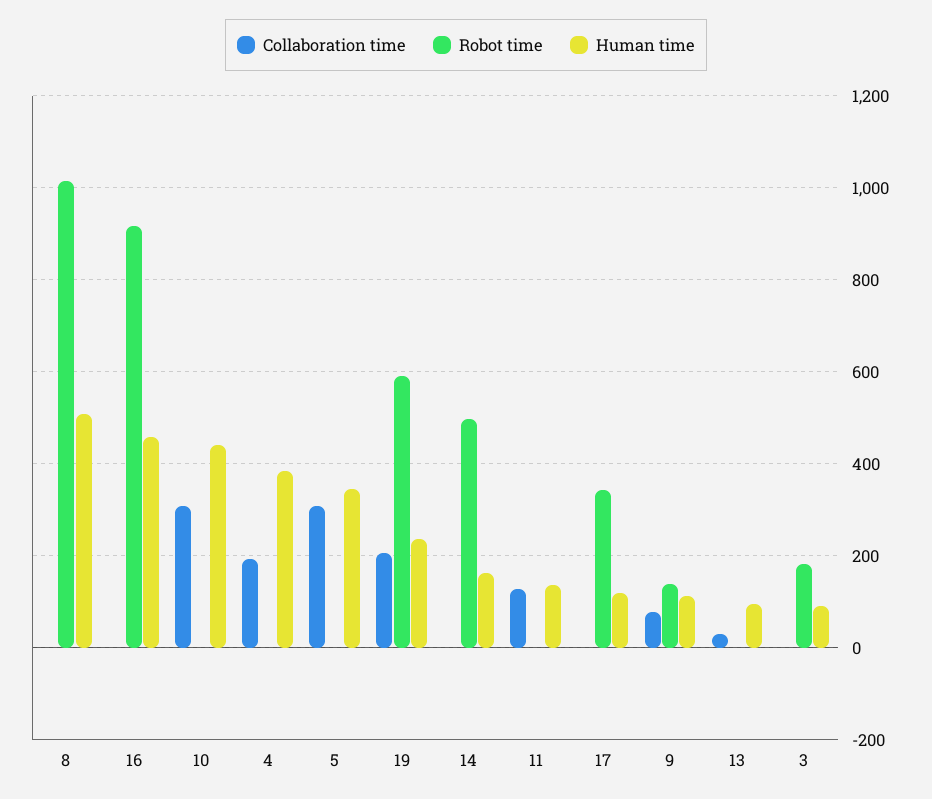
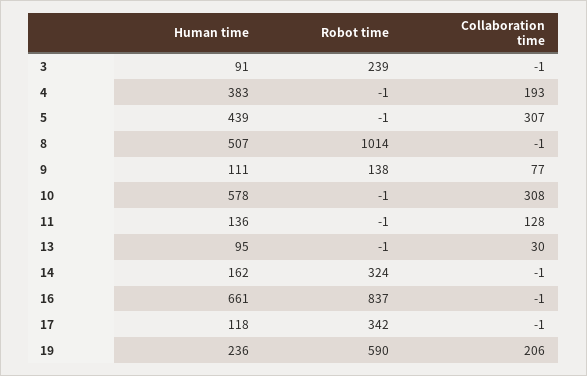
  {
    "Collaboration time": {
      "8": -1,
      "16": -1,
      "10": 308,
      "4": 193,
      "5": 307,
      "19": 206,
      "14": -1,
      "11": 128,
      "17": -1,
      "9": 77,
      "13": 30,
      "3": -1
    },
    "Robot time": {
      "8": 1014,
-     "16": 920,
+     "16": 837,
      "10": -1,
      "4": -1,
      "5": -1,
      "19": 590,
-     "14": 500,
+     "14": 324,
      "11": -1,
      "17": 342,
      "9": 138,
      "13": -1,
-     "3": 180
+     "3": 239
    },
    "Human time": {
      "8": 507,
-     "16": 460,
+     "16": 661,
-     "10": 440,
+     "10": 578,
      "4": 383,
-     "5": 340,
+     "5": 439,
      "19": 236,
      "14": 162,
      "11": 136,
      "17": 118,
      "9": 111,
      "13": 95,
      "3": 91
    }
  }

